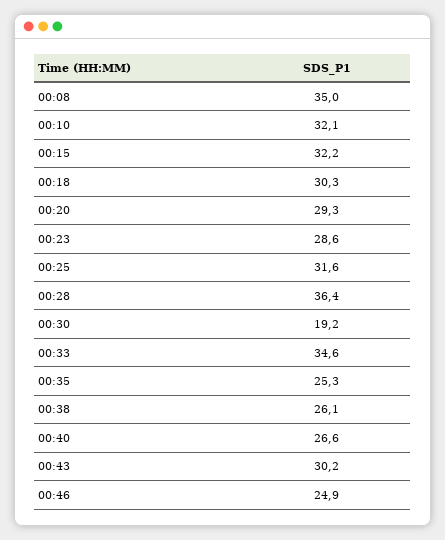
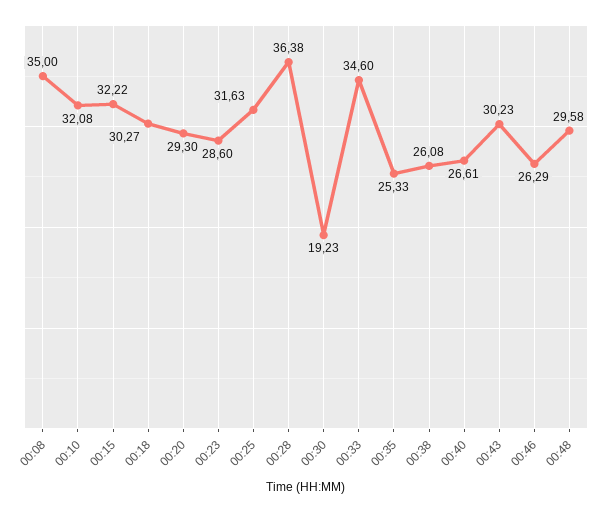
  {
    "00:08": 35,
    "00:10": 32.08,
    "00:15": 32.22,
    "00:18": 30.27,
    "00:20": 29.3,
    "00:23": 28.6,
    "00:25": 31.63,
    "00:28": 36.38,
    "00:30": 19.23,
    "00:33": 34.6,
    "00:35": 25.33,
    "00:38": 26.08,
    "00:40": 26.61,
    "00:43": 30.23,
-   "00:46": 24.9
+   "00:46": 26.29,
+   "00:48": 29.58
  }

